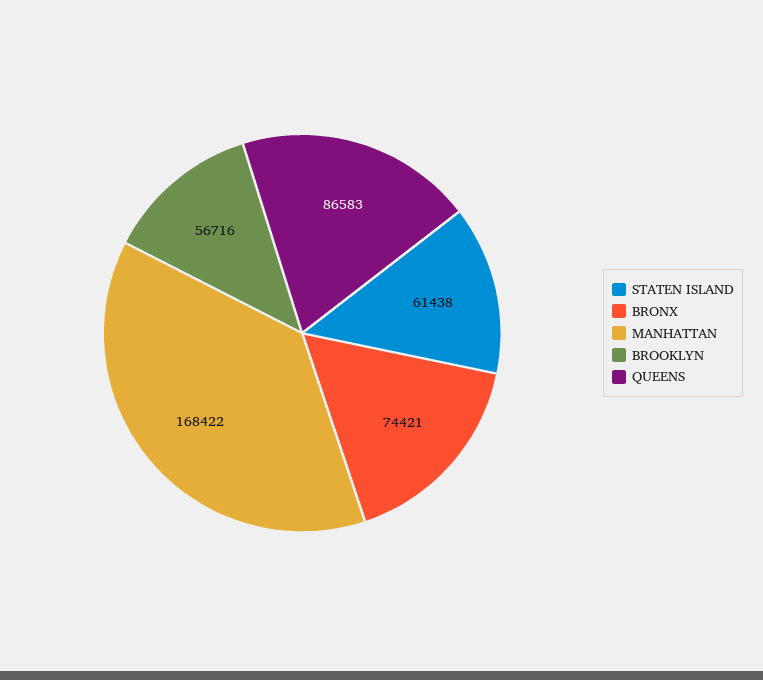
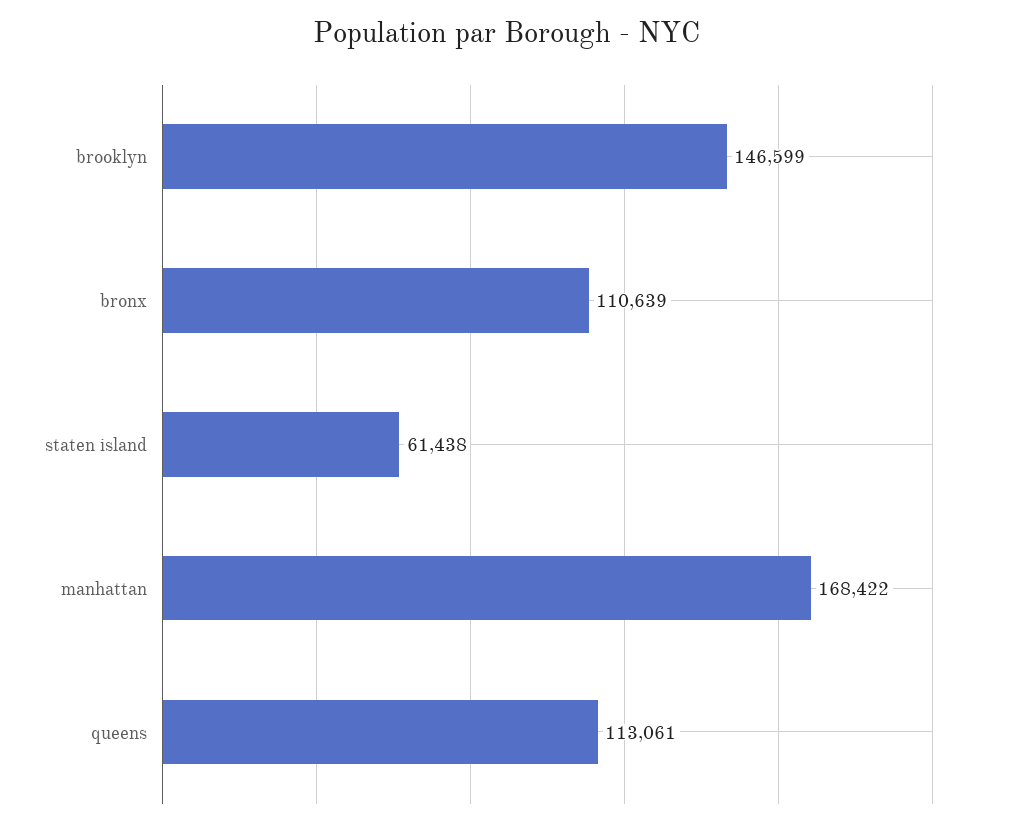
  {
    "STATEN ISLAND": 61438,
-   "BRONX": 74421,
+   "BRONX": 110639,
    "MANHATTAN": 168422,
-   "BROOKLYN": 56716,
+   "BROOKLYN": 146599,
-   "QUEENS": 86583
+   "QUEENS": 113061
  }

